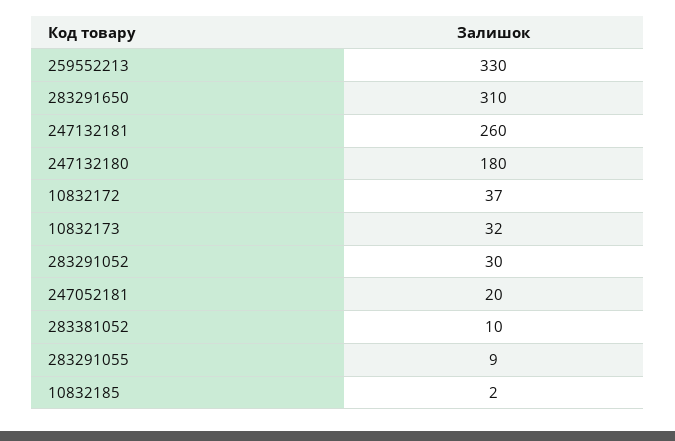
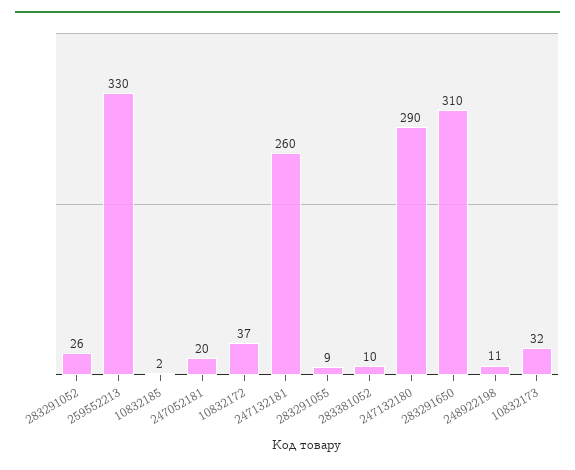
  {
    "259552213": 330,
    "283291650": 310,
    "247132181": 260,
-   "247132180": 180,
+   "247132180": 290,
    "10832172": 37,
    "10832173": 32,
-   "283291052": 30,
+   "283291052": 26,
    "247052181": 20,
    "283381052": 10,
    "283291055": 9,
-   "10832185": 2
+   "10832185": 2,
+   "248922198": 11
  }

